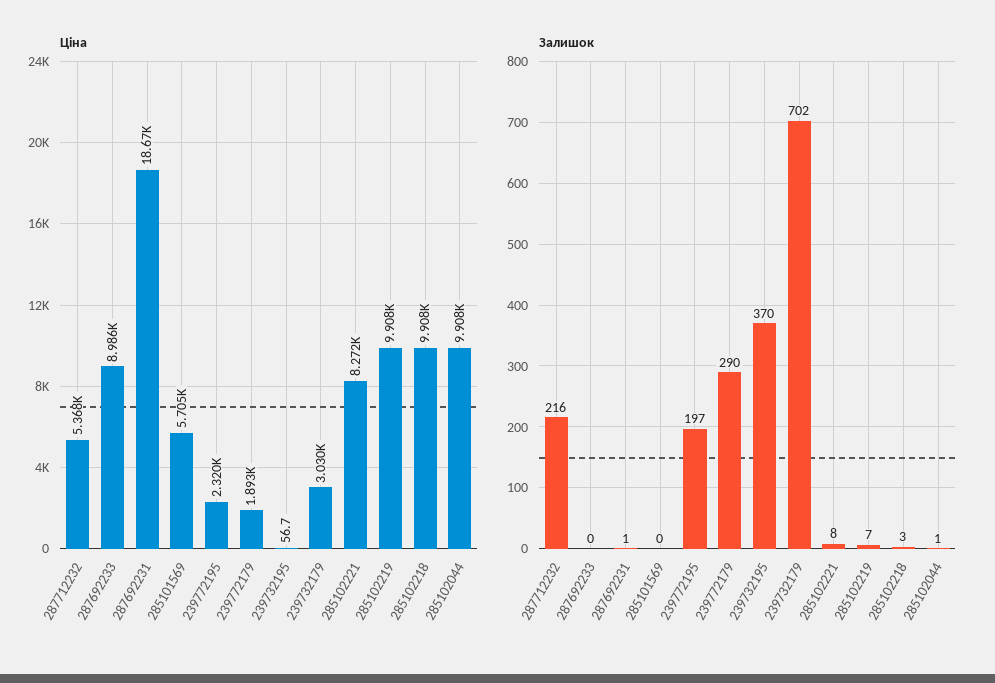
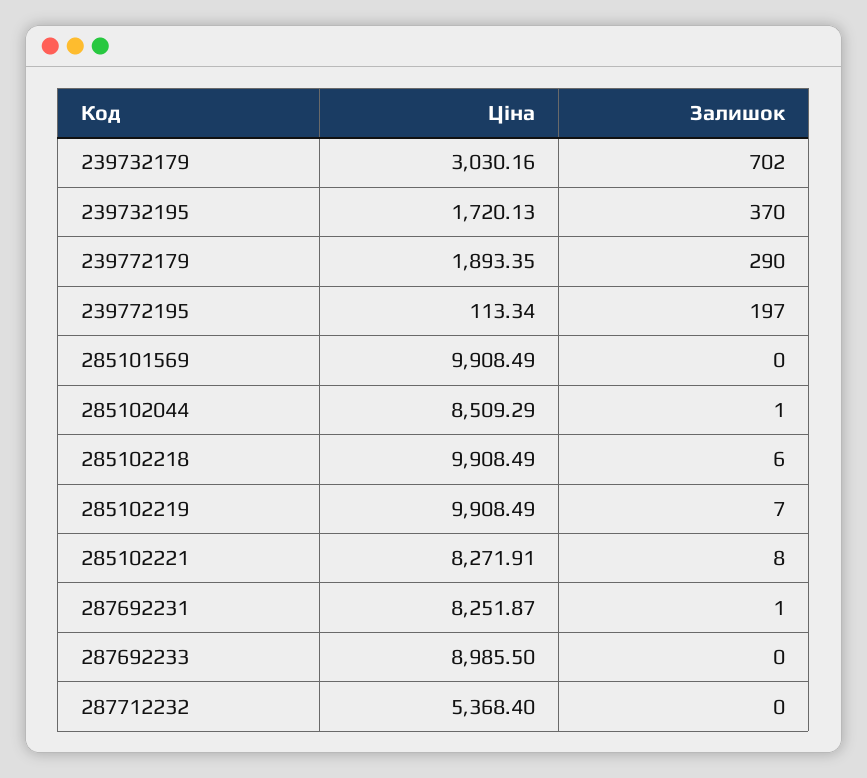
  {
    "Ціна": {
      "287712232": 5368.4,
      "287692233": 8985.5,
-     "287692231": 18670,
+     "287692231": 8251.87,
-     "285101569": 5705,
+     "285101569": 9908.49,
-     "239772195": 2320,
+     "239772195": 113.34,
      "239772179": 1893.35,
-     "239732195": 56.7,
+     "239732195": 1720.13,
      "239732179": 3030.16,
      "285102221": 8271.91,
      "285102219": 9908.49,
      "285102218": 9908.49,
-     "285102044": 9908
+     "285102044": 8509.29
    },
    "Залишок": {
-     "287712232": 216,
+     "287712232": 0,
      "287692233": 0,
      "287692231": 1,
      "285101569": 0,
      "239772195": 197,
      "239772179": 290,
      "239732195": 370,
      "239732179": 702,
      "285102221": 8,
      "285102219": 7,
-     "285102218": 3,
+     "285102218": 6,
      "285102044": 1
    }
  }

